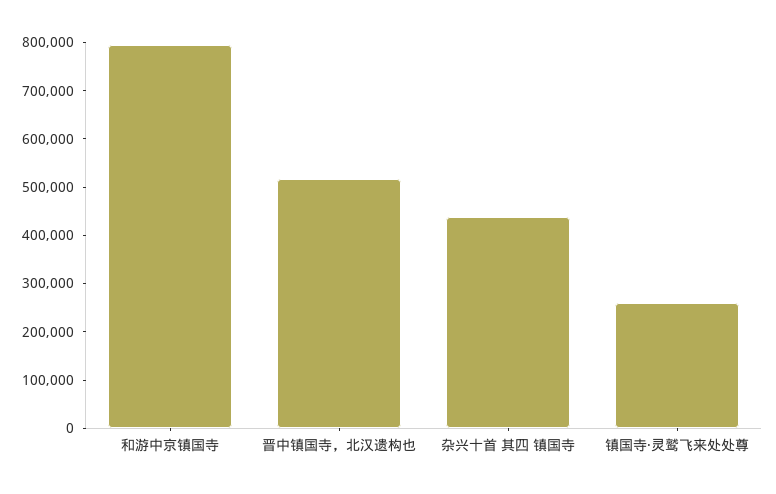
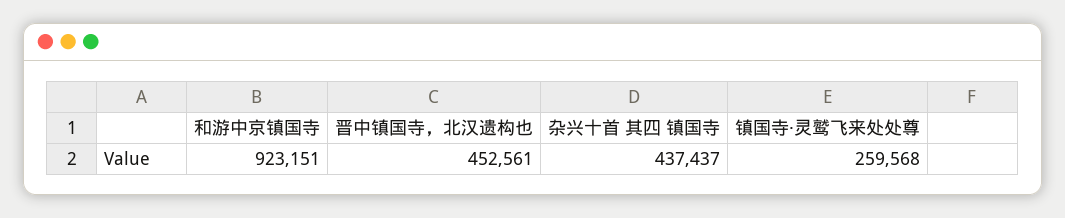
  {
-   "和游中京镇国寺": 800000,
+   "和游中京镇国寺": 923151,
-   "晋中镇国寺，北汉遗构也": 520000,
+   "晋中镇国寺，北汉遗构也": 452561,
    "杂兴十首 其四 镇国寺": 437437,
    "镇国寺·灵鹫飞来处处尊": 259568
  }

